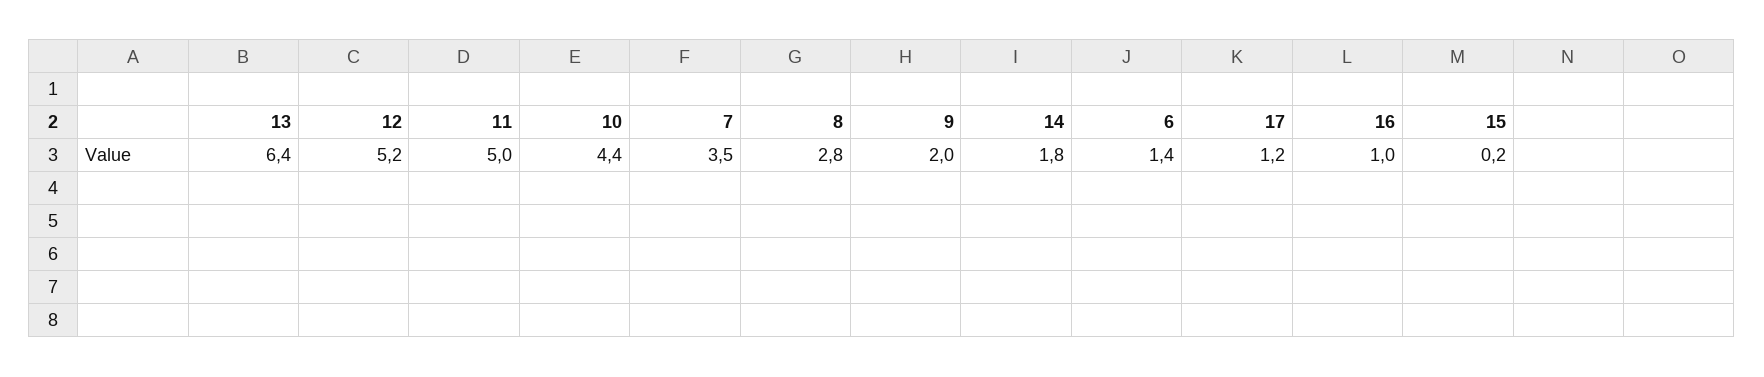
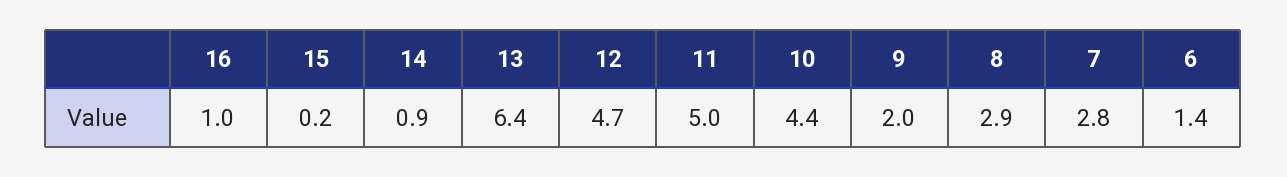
  {
    "13": 6.4,
-   "12": 5.2,
+   "12": 4.7,
    "11": 5,
    "10": 4.4,
-   "7": 3.5,
+   "7": 2.8,
-   "8": 2.8,
+   "8": 2.9,
    "9": 2,
-   "14": 1.8,
+   "14": 0.9,
    "6": 1.4,
-   "17": 1.2,
    "16": 1,
    "15": 0.2
  }

